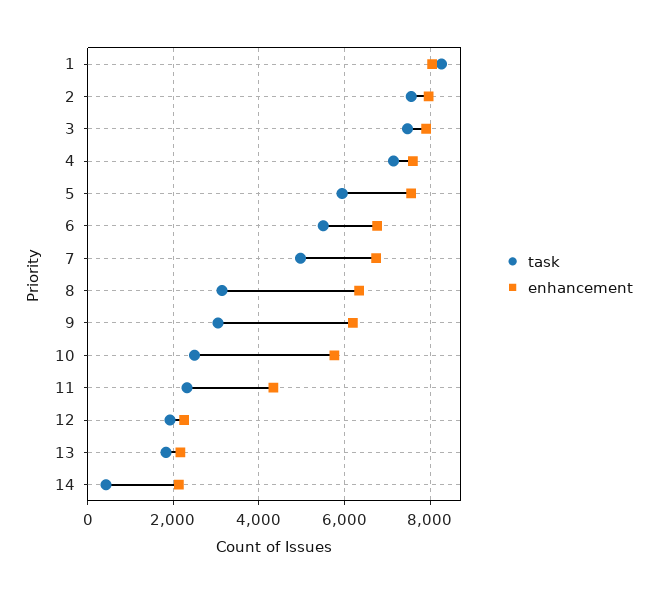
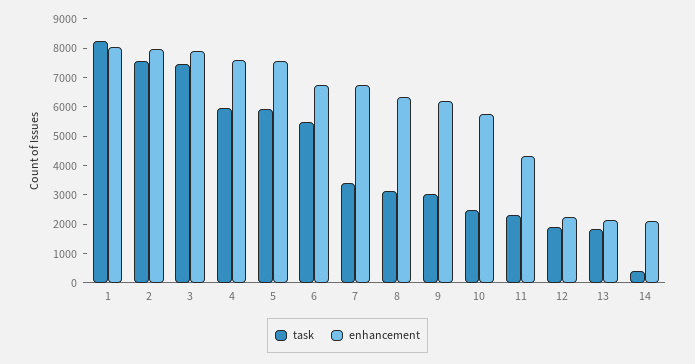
  {
    "task": {
      "1": 8200,
      "2": 7600,
      "3": 7400,
-     "4": 7200,
+     "4": 6000,
      "5": 6000,
      "6": 5600,
-     "7": 5000,
+     "7": 3500,
      "8": 3200,
      "9": 3000,
      "10": 2400,
      "11": 2400,
      "12": 2000,
      "13": 1800,
      "14": 400
    },
    "enhancement": {
      "1": 8000,
      "2": 8000,
      "3": 8000,
      "4": 7600,
      "5": 7600,
      "6": 6800,
      "7": 6800,
      "8": 6400,
      "9": 6200,
      "10": 5800,
      "11": 4400,
      "12": 2200,
      "13": 2200,
      "14": 2200
    }
  }

